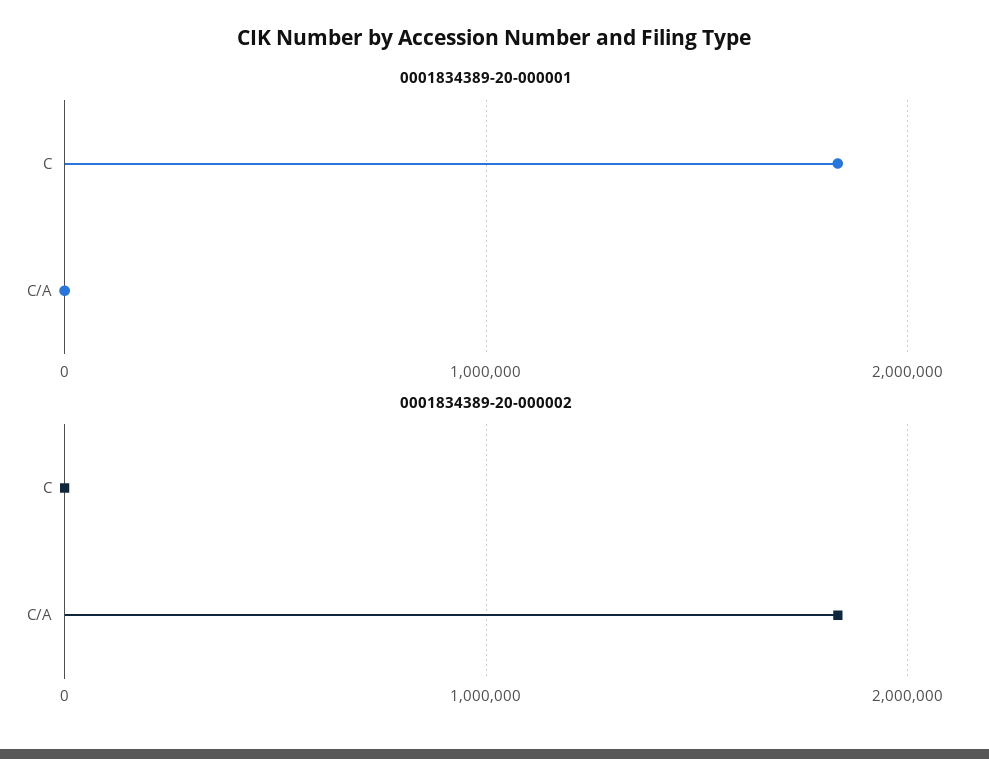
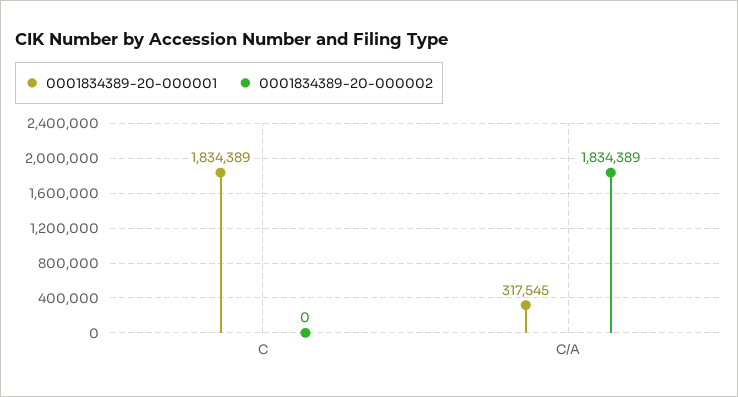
  {
    "0001834389-20-000001": {
      "C": 1834389,
-     "C/A": 0
+     "C/A": 317545
    },
    "0001834389-20-000002": {
      "C": 0,
      "C/A": 1834389
    }
  }

